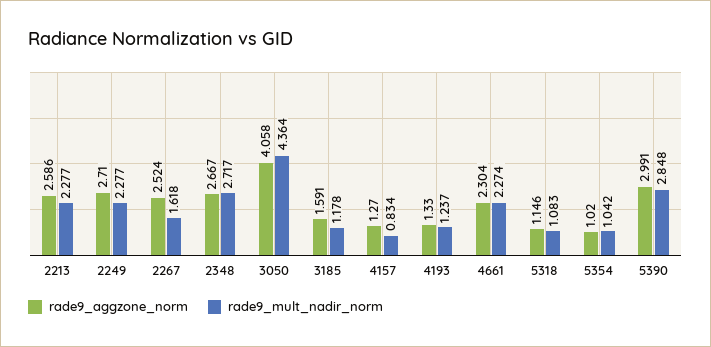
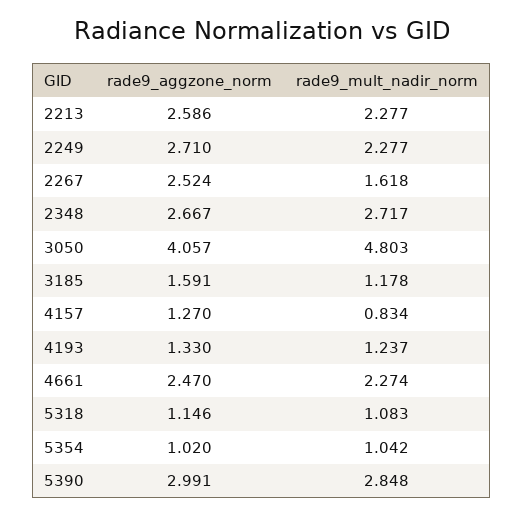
  {
    "rade9_aggzone_norm": {
      "2213": 2.586,
      "2249": 2.71,
      "2267": 2.524,
      "2348": 2.667,
-     "3050": 4.058,
+     "3050": 4.057,
      "3185": 1.591,
      "4157": 1.27,
      "4193": 1.33,
-     "4661": 2.304,
+     "4661": 2.47,
      "5318": 1.146,
      "5354": 1.02,
      "5390": 2.991
    },
    "rade9_mult_nadir_norm": {
      "2213": 2.277,
      "2249": 2.277,
      "2267": 1.618,
      "2348": 2.717,
-     "3050": 4.364,
+     "3050": 4.803,
      "3185": 1.178,
      "4157": 0.834,
      "4193": 1.237,
      "4661": 2.274,
      "5318": 1.083,
      "5354": 1.042,
      "5390": 2.848
    }
  }

